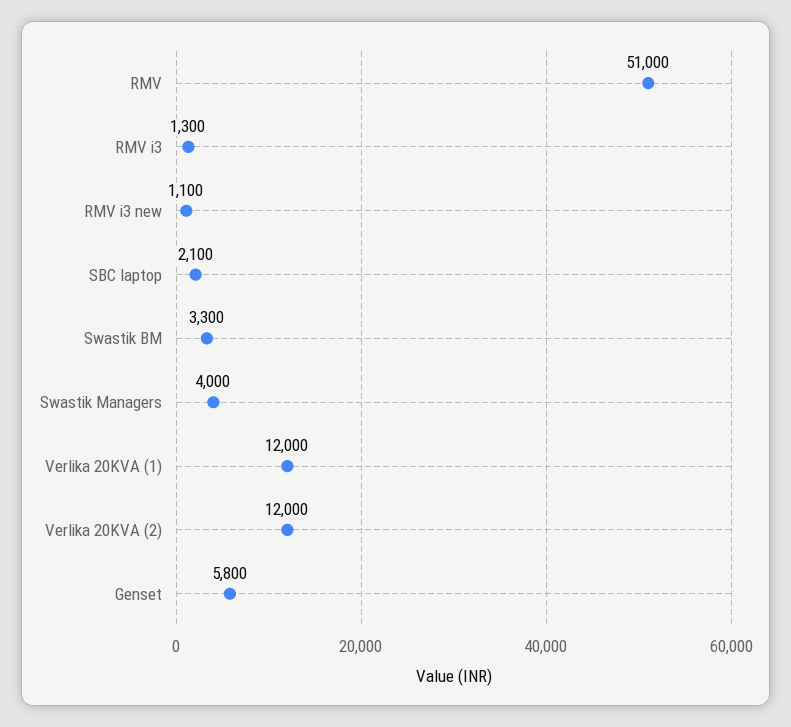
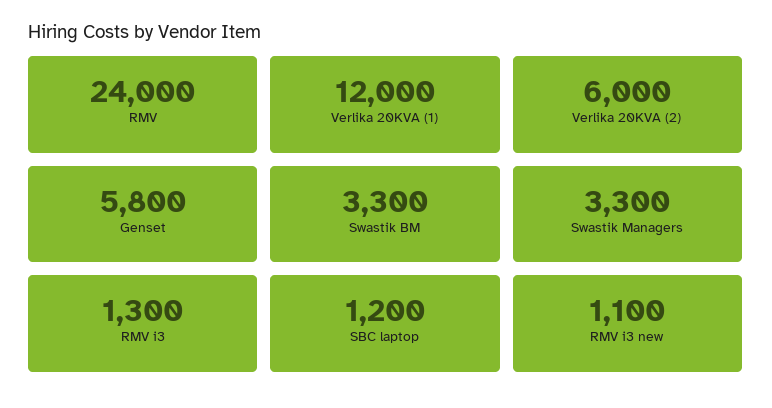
  {
-   "RMV": 51000,
+   "RMV": 24000,
    "RMV i3": 1300,
    "RMV i3 new": 1100,
-   "SBC laptop": 2100,
+   "SBC laptop": 1200,
    "Swastik BM": 3300,
-   "Swastik Managers": 4000,
+   "Swastik Managers": 3300,
    "Verlika 20KVA (1)": 12000,
-   "Verlika 20KVA (2)": 12000,
+   "Verlika 20KVA (2)": 6000,
    "Genset": 5800
  }

